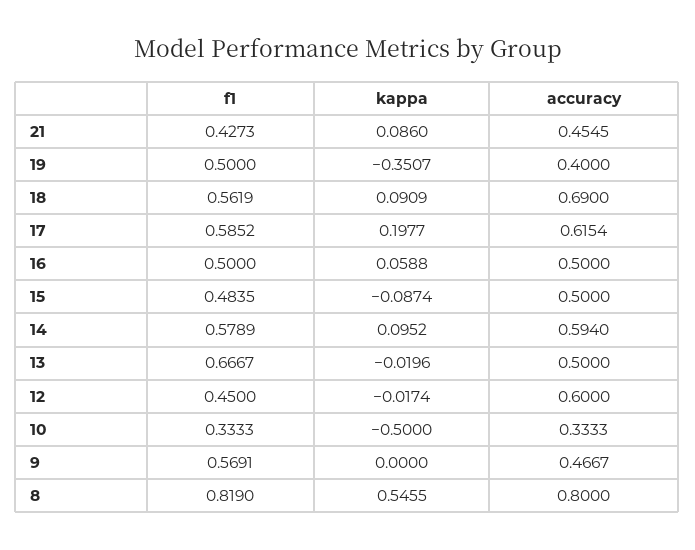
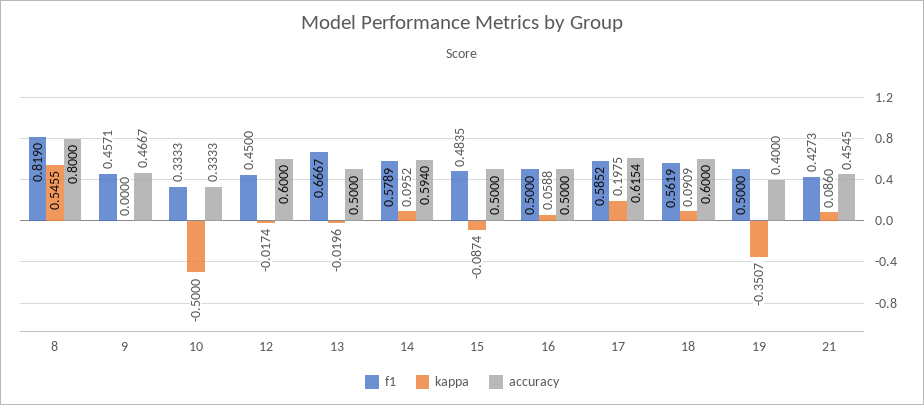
  {
    "f1": {
      "21": 0.4273,
      "19": 0.5,
      "18": 0.5619,
      "17": 0.5852,
      "16": 0.5,
      "15": 0.4835,
      "14": 0.5789,
      "13": 0.6667,
      "12": 0.45,
      "10": 0.3333,
-     "9": 0.5691,
+     "9": 0.4571,
      "8": 0.819
    },
    "kappa": {
      "21": 0.086,
      "19": -0.3507,
      "18": 0.0909,
-     "17": 0.1977,
+     "17": 0.1975,
      "16": 0.0588,
      "15": -0.0874,
      "14": 0.0952,
      "13": -0.0196,
      "12": -0.0174,
      "10": -0.5,
      "9": 0,
      "8": 0.5455
    },
    "accuracy": {
      "21": 0.4545,
      "19": 0.4,
-     "18": 0.69,
+     "18": 0.6,
      "17": 0.6154,
      "16": 0.5,
      "15": 0.5,
      "14": 0.594,
      "13": 0.5,
      "12": 0.6,
      "10": 0.3333,
      "9": 0.4667,
      "8": 0.8
    }
  }

